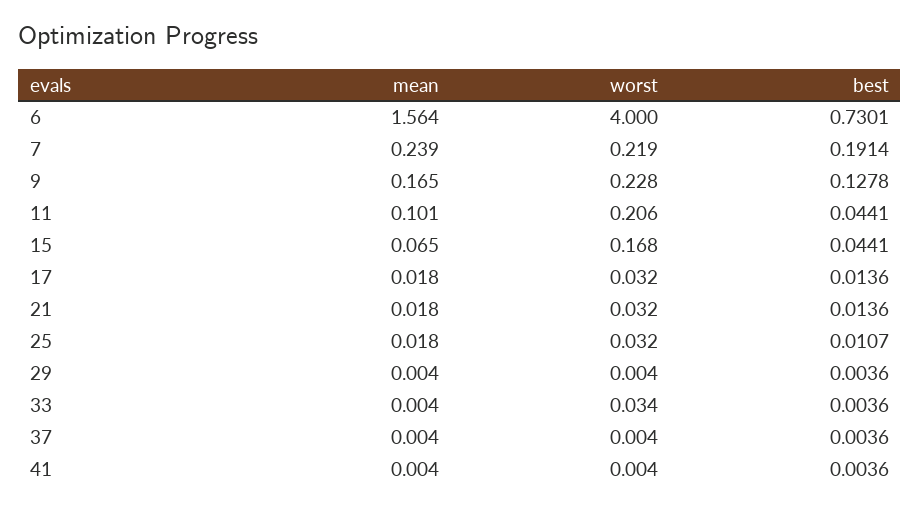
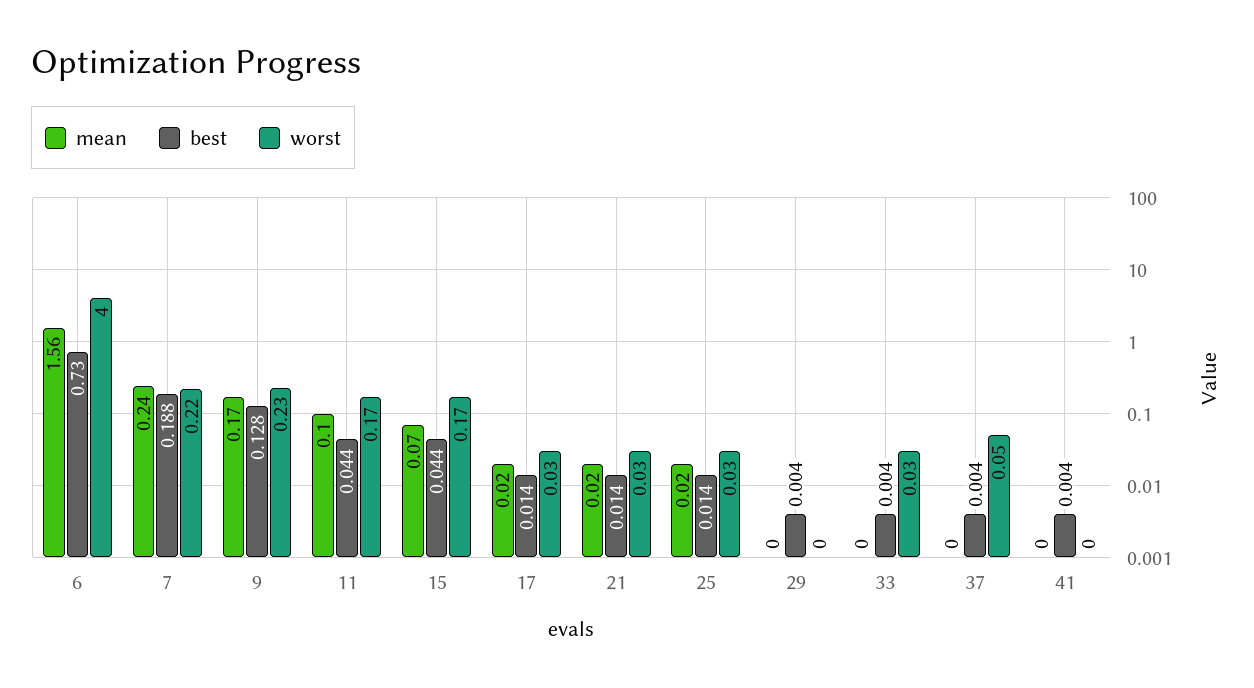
  {
    "mean": {
      "6": 1.564,
      "7": 0.239,
      "9": 0.165,
      "11": 0.101,
      "15": 0.065,
      "17": 0.018,
      "21": 0.018,
      "25": 0.018,
      "29": 0.004,
      "33": 0.004,
      "37": 0.004,
      "41": 0.004
    },
    "worst": {
      "6": 4,
      "7": 0.219,
      "9": 0.228,
-     "11": 0.206,
+     "11": 0.17,
      "15": 0.168,
      "17": 0.032,
      "21": 0.032,
      "25": 0.032,
      "29": 0.004,
      "33": 0.034,
-     "37": 0.004,
+     "37": 0.05,
      "41": 0.004
    },
    "best": {
      "6": 0.7301,
-     "7": 0.1914,
+     "7": 0.188,
      "9": 0.1278,
      "11": 0.0441,
      "15": 0.0441,
      "17": 0.0136,
      "21": 0.0136,
-     "25": 0.0107,
+     "25": 0.014,
      "29": 0.0036,
      "33": 0.0036,
      "37": 0.0036,
      "41": 0.0036
    }
  }

